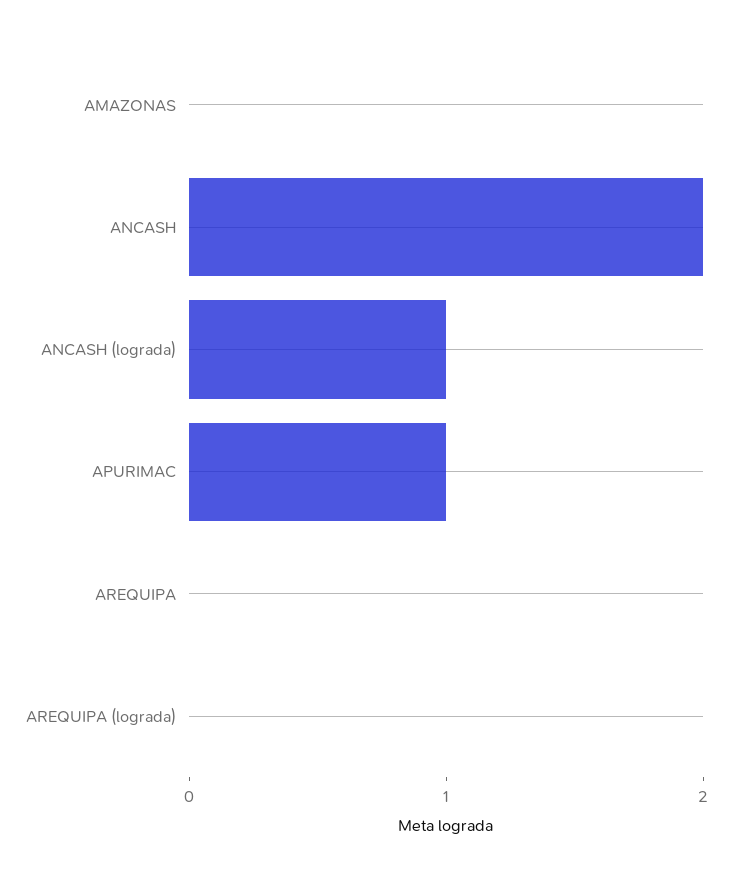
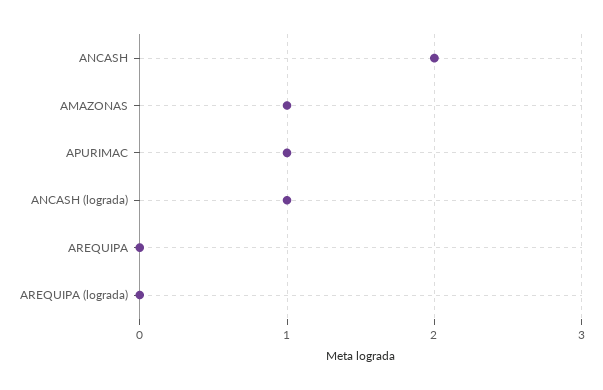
  {
-   "AMAZONAS": 0,
+   "AMAZONAS": 1,
    "ANCASH": 2,
    "ANCASH (lograda)": 1,
    "APURIMAC": 1,
    "AREQUIPA": 0,
    "AREQUIPA (lograda)": 0
  }

